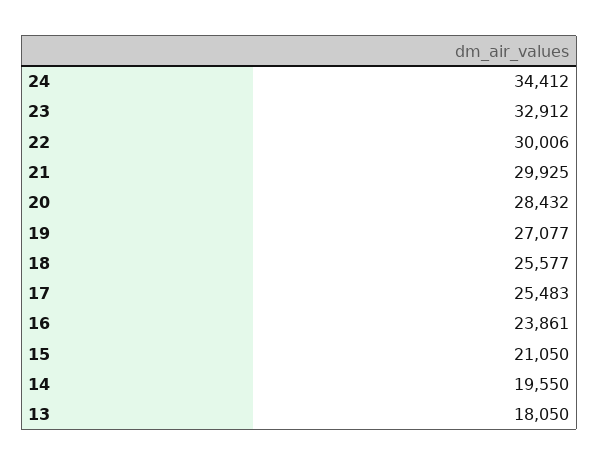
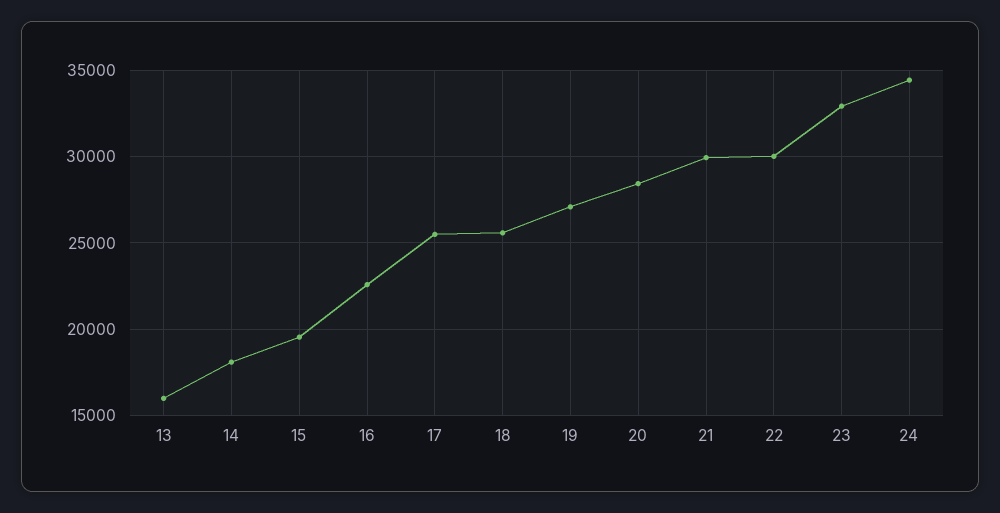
  {
    "24": 34412,
    "23": 32912,
    "22": 30006,
    "21": 29925,
    "20": 28432,
    "19": 27077,
    "18": 25577,
    "17": 25483,
-   "16": 23861,
+   "16": 22500,
-   "15": 21050,
+   "15": 19500,
-   "14": 19550,
+   "14": 18000,
-   "13": 18050
+   "13": 16000
  }

